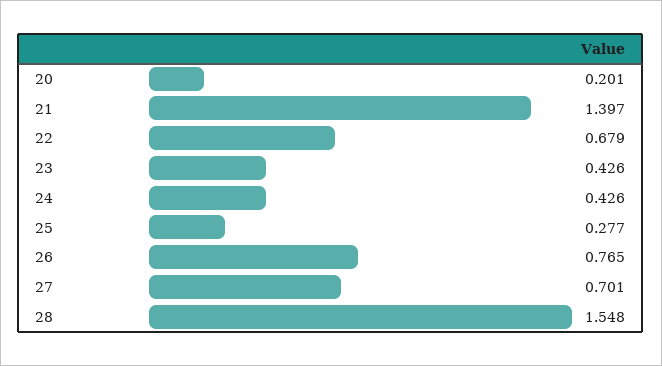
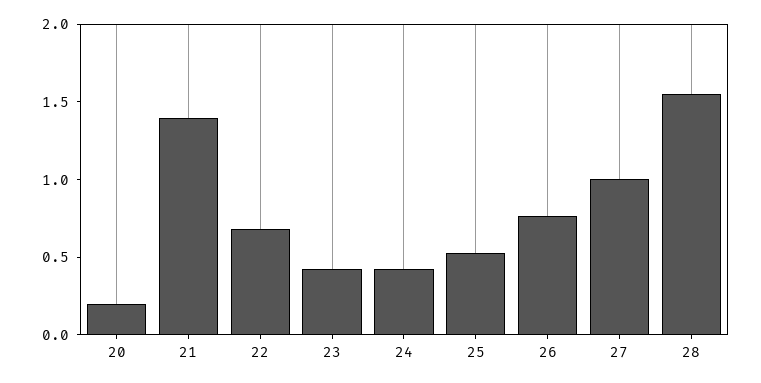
  {
    "20": 0.201,
    "21": 1.397,
    "22": 0.679,
    "23": 0.426,
    "24": 0.426,
-   "25": 0.277,
+   "25": 0.5,
    "26": 0.765,
-   "27": 0.701,
+   "27": 1,
    "28": 1.548
  }

